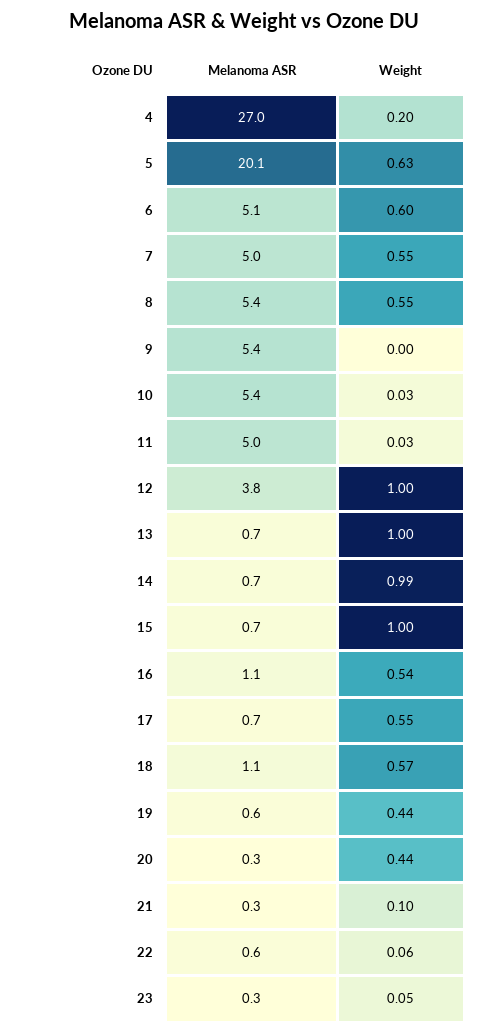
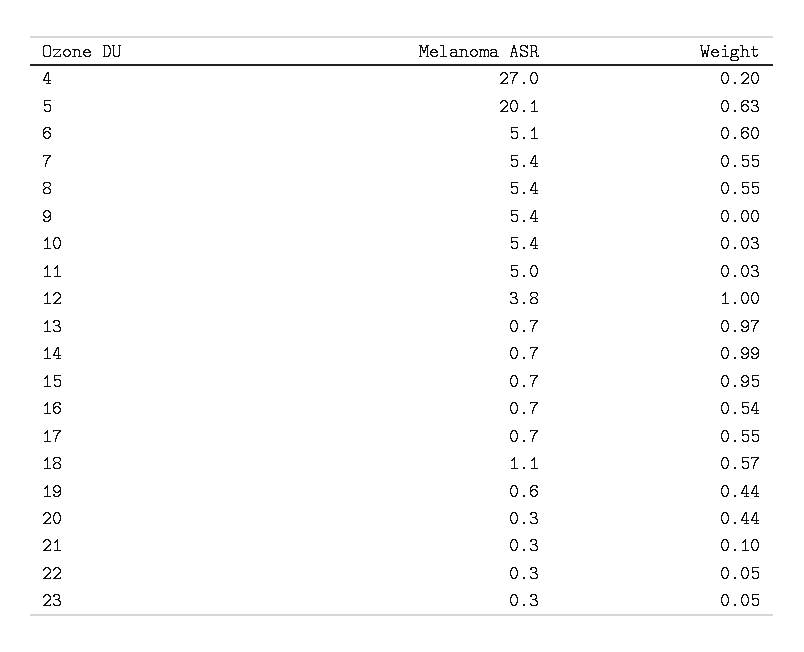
  {
    "Melanoma ASR": {
      "4": 27,
      "5": 20.1,
      "6": 5.1,
-     "7": 5,
+     "7": 5.4,
      "8": 5.4,
      "9": 5.4,
      "10": 5.4,
      "11": 5,
      "12": 3.8,
      "13": 0.7,
      "14": 0.7,
      "15": 0.7,
-     "16": 1.1,
+     "16": 0.7,
      "17": 0.7,
      "18": 1.1,
      "19": 0.6,
      "20": 0.3,
      "21": 0.3,
-     "22": 0.6,
+     "22": 0.3,
      "23": 0.3
    },
    "Weight": {
      "4": 0.2,
      "5": 0.63,
      "6": 0.6,
      "7": 0.55,
      "8": 0.55,
      "9": 0,
      "10": 0.03,
      "11": 0.03,
      "12": 1,
-     "13": 1,
+     "13": 0.97,
      "14": 0.99,
-     "15": 1,
+     "15": 0.95,
      "16": 0.54,
      "17": 0.55,
      "18": 0.57,
      "19": 0.44,
      "20": 0.44,
      "21": 0.1,
-     "22": 0.06,
+     "22": 0.05,
      "23": 0.05
    }
  }

